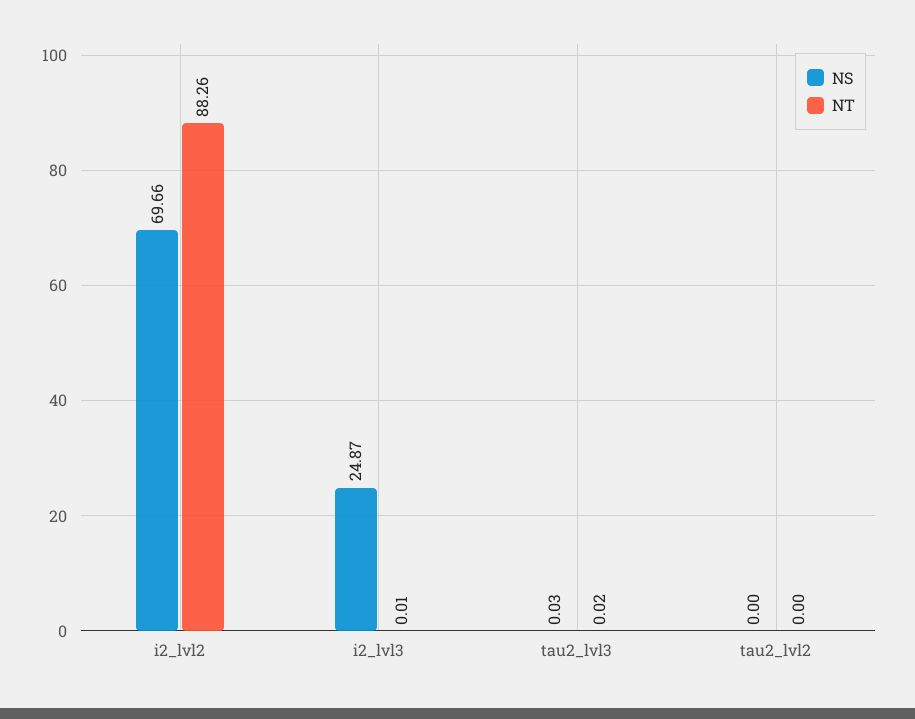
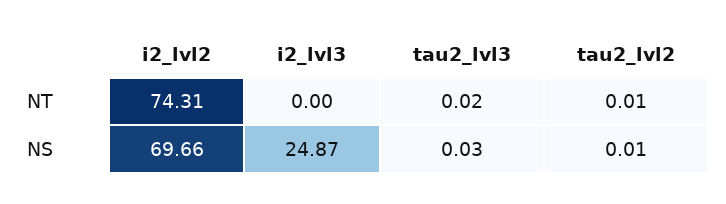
  {
    "NS": {
      "i2_lvl2": 69.66,
      "i2_lvl3": 24.87,
      "tau2_lvl3": 0.03,
-     "tau2_lvl2": 0
+     "tau2_lvl2": 0.01
    },
    "NT": {
-     "i2_lvl2": 88.26,
+     "i2_lvl2": 74.31,
-     "i2_lvl3": 0.01,
+     "i2_lvl3": 0,
      "tau2_lvl3": 0.02,
-     "tau2_lvl2": 0
+     "tau2_lvl2": 0.01
    }
  }

